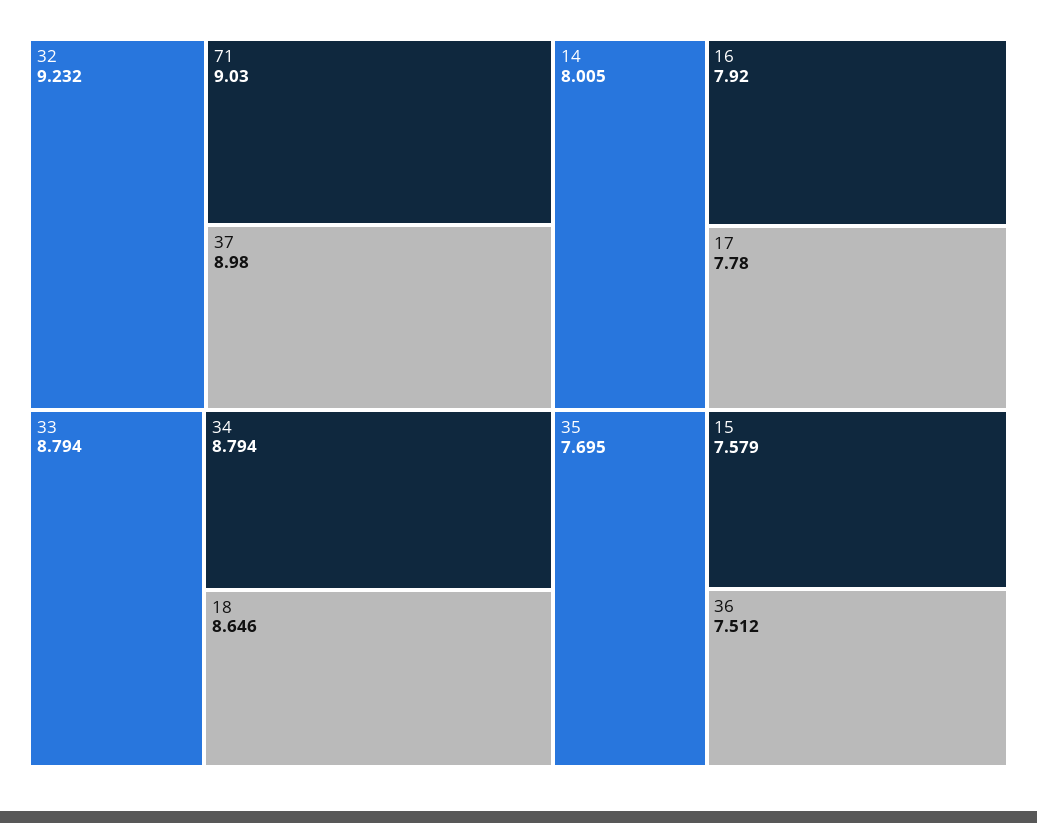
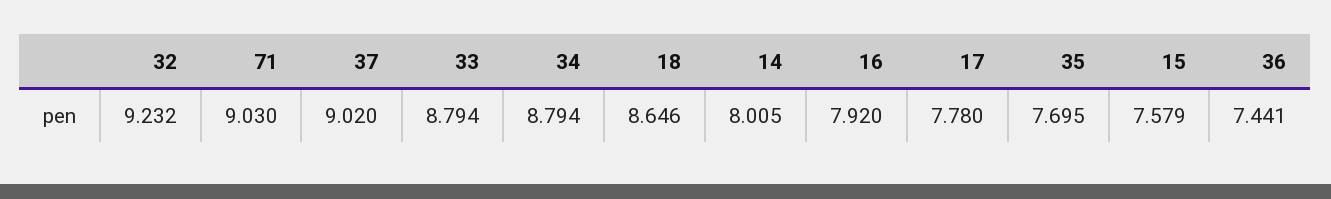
  {
    "32": 9.232,
    "71": 9.03,
-   "37": 8.98,
+   "37": 9.02,
    "33": 8.794,
    "34": 8.794,
    "18": 8.646,
    "14": 8.005,
    "16": 7.92,
    "17": 7.78,
    "35": 7.695,
    "15": 7.579,
-   "36": 7.512
+   "36": 7.441
  }

